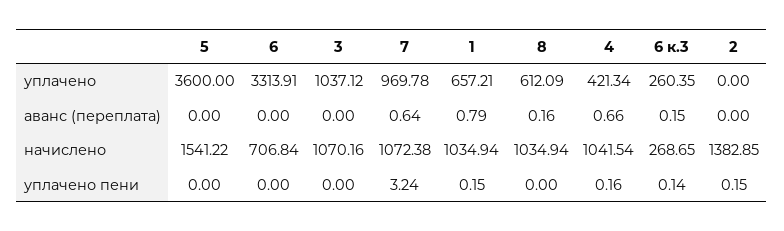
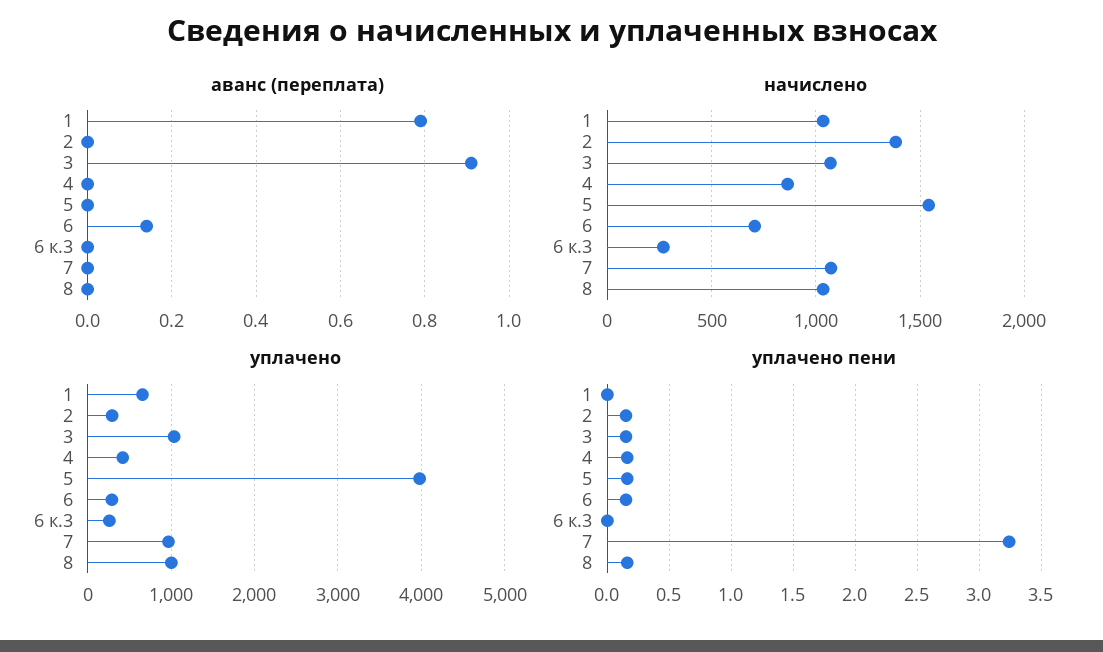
  {
    "уплачено": {
-     "5": 3600,
+     "5": 4000,
-     "6": 3313.91,
+     "6": 300,
      "3": 1037.12,
      "7": 969.78,
      "1": 657.21,
-     "8": 612.09,
+     "8": 1000,
      "4": 421.34,
      "6 к.3": 260.35,
-     "2": 0
+     "2": 300
    },
    "аванс (переплата)": {
      "5": 0,
-     "6": 0,
+     "6": 0.15,
-     "3": 0,
+     "3": 0.9,
-     "7": 0.64,
+     "7": 0,
      "1": 0.79,
-     "8": 0.16,
+     "8": 0,
-     "4": 0.66,
+     "4": 0,
-     "6 к.3": 0.15,
+     "6 к.3": 0,
      "2": 0
    },
    "начислено": {
      "5": 1541.22,
      "6": 706.84,
      "3": 1070.16,
      "7": 1072.38,
      "1": 1034.94,
      "8": 1034.94,
-     "4": 1041.54,
+     "4": 850,
      "6 к.3": 268.65,
      "2": 1382.85
    },
    "уплачено пени": {
-     "5": 0,
+     "5": 0.15,
-     "6": 0,
+     "6": 0.15,
-     "3": 0,
+     "3": 0.15,
      "7": 3.24,
-     "1": 0.15,
+     "1": 0,
-     "8": 0,
+     "8": 0.15,
      "4": 0.16,
-     "6 к.3": 0.14,
+     "6 к.3": 0,
      "2": 0.15
    }
  }

